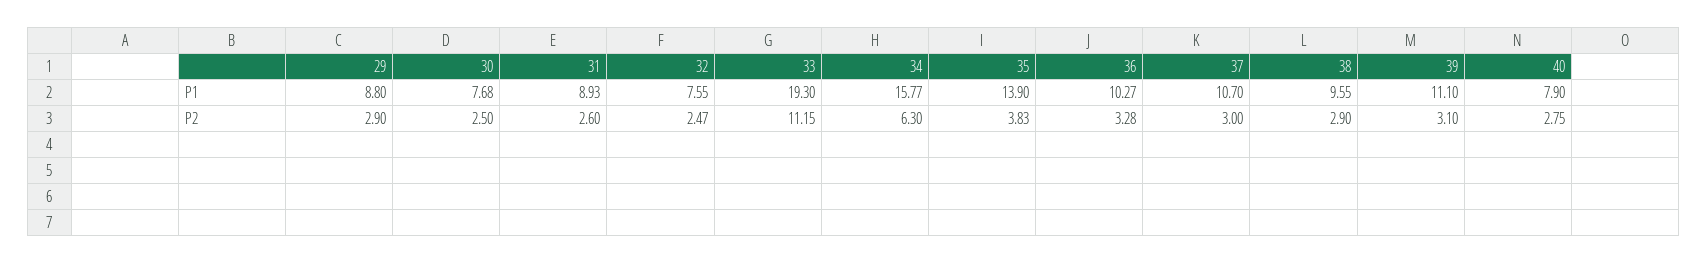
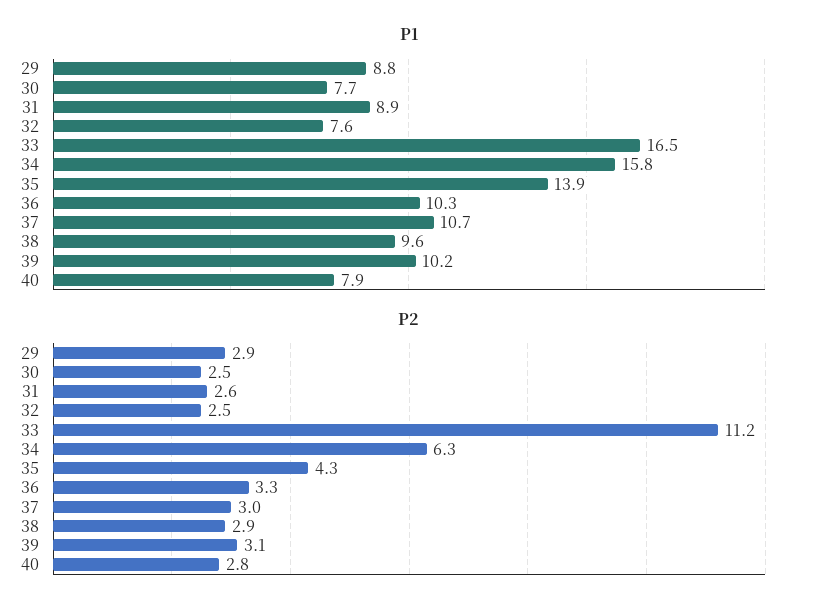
  {
    "P1": {
      "29": 8.8,
      "30": 7.68,
      "31": 8.93,
      "32": 7.55,
-     "33": 19.3,
+     "33": 16.5,
      "34": 15.77,
      "35": 13.9,
      "36": 10.27,
      "37": 10.7,
      "38": 9.55,
-     "39": 11.1,
+     "39": 10.2,
      "40": 7.9
    },
    "P2": {
      "29": 2.9,
      "30": 2.5,
      "31": 2.6,
      "32": 2.47,
      "33": 11.15,
      "34": 6.3,
-     "35": 3.83,
+     "35": 4.3,
      "36": 3.28,
      "37": 3,
      "38": 2.9,
      "39": 3.1,
      "40": 2.75
    }
  }

